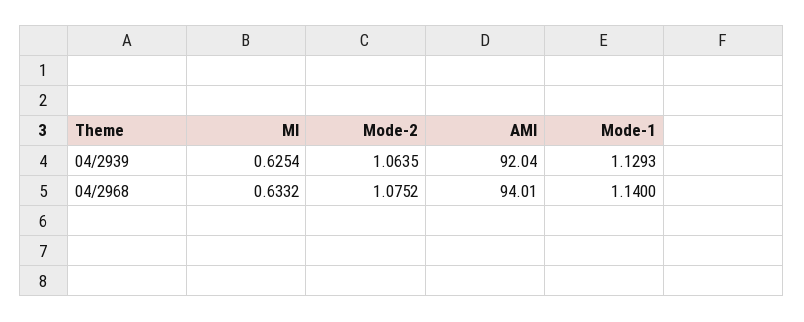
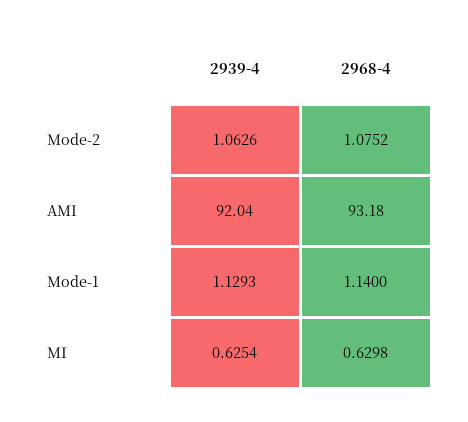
  {
    "MI": {
      "04/2939": 0.6254,
-     "04/2968": 0.6332
+     "04/2968": 0.6298
    },
    "Mode-2": {
-     "04/2939": 1.0635,
+     "04/2939": 1.0626,
      "04/2968": 1.0752
    },
    "AMI": {
      "04/2939": 92.04,
-     "04/2968": 94.01
+     "04/2968": 93.18
    },
    "Mode-1": {
      "04/2939": 1.1293,
      "04/2968": 1.14
    }
  }

